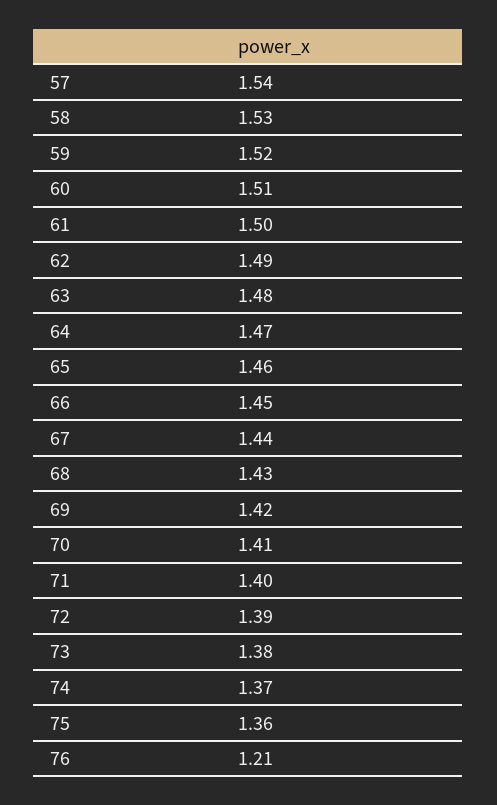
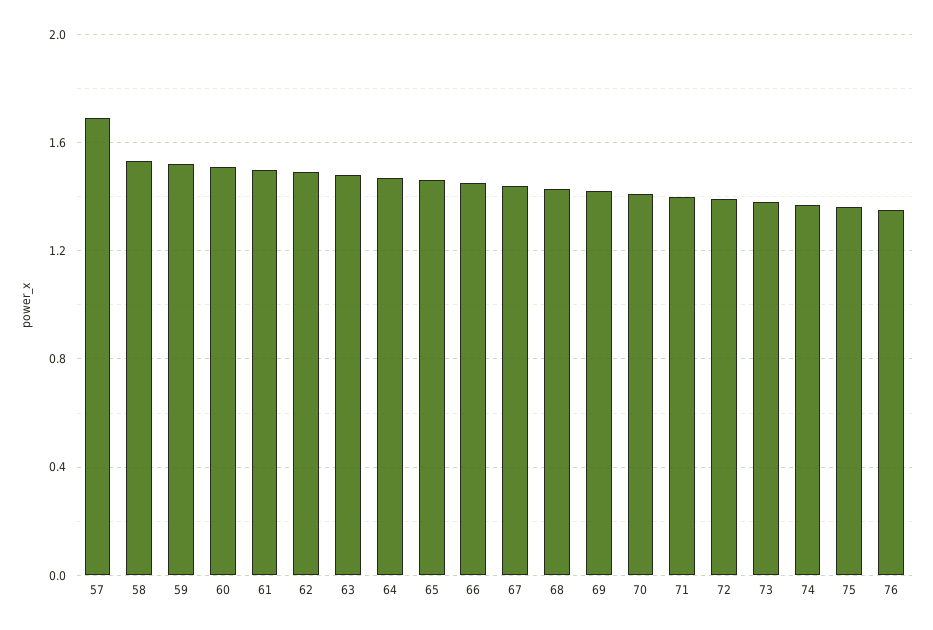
  {
-   "57": 1.54,
+   "57": 1.7,
    "58": 1.53,
    "59": 1.52,
    "60": 1.51,
    "61": 1.5,
    "62": 1.49,
    "63": 1.48,
    "64": 1.47,
    "65": 1.46,
    "66": 1.45,
    "67": 1.44,
    "68": 1.43,
    "69": 1.42,
    "70": 1.41,
    "71": 1.4,
    "72": 1.39,
    "73": 1.38,
    "74": 1.37,
    "75": 1.36,
-   "76": 1.21
+   "76": 1.35
  }

